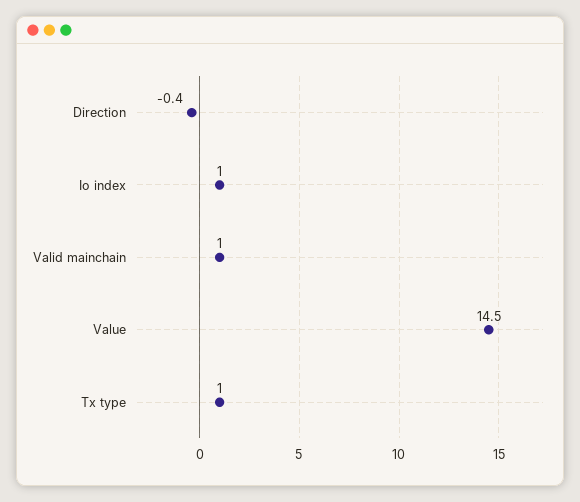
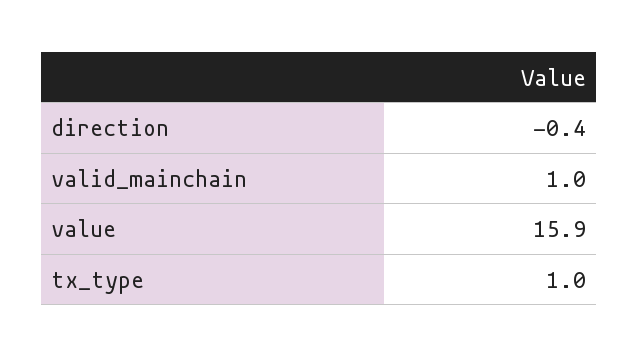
  {
    "Direction": -0.4,
-   "Io index": 1,
    "Valid mainchain": 1,
-   "Value": 14.5,
+   "Value": 15.9,
    "Tx type": 1
  }

